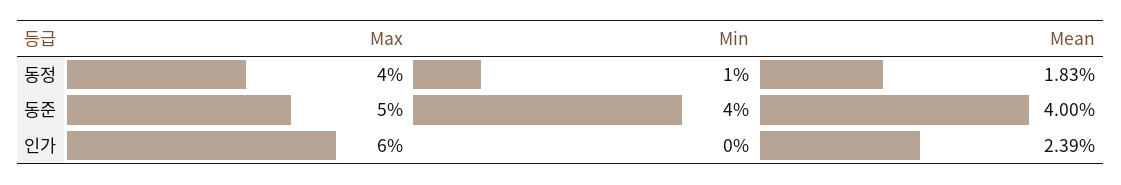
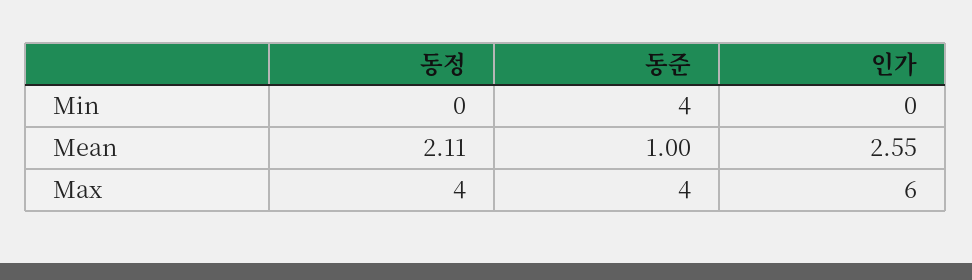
  {
    "Max": {
      "동정": 4,
-     "동준": 5,
+     "동준": 4,
      "인가": 6
    },
    "Min": {
-     "동정": 1,
+     "동정": 0,
      "동준": 4,
      "인가": 0
    },
    "Mean": {
-     "동정": 1.83,
+     "동정": 2.11,
-     "동준": 4,
+     "동준": 1,
-     "인가": 2.39
+     "인가": 2.55
    }
  }

